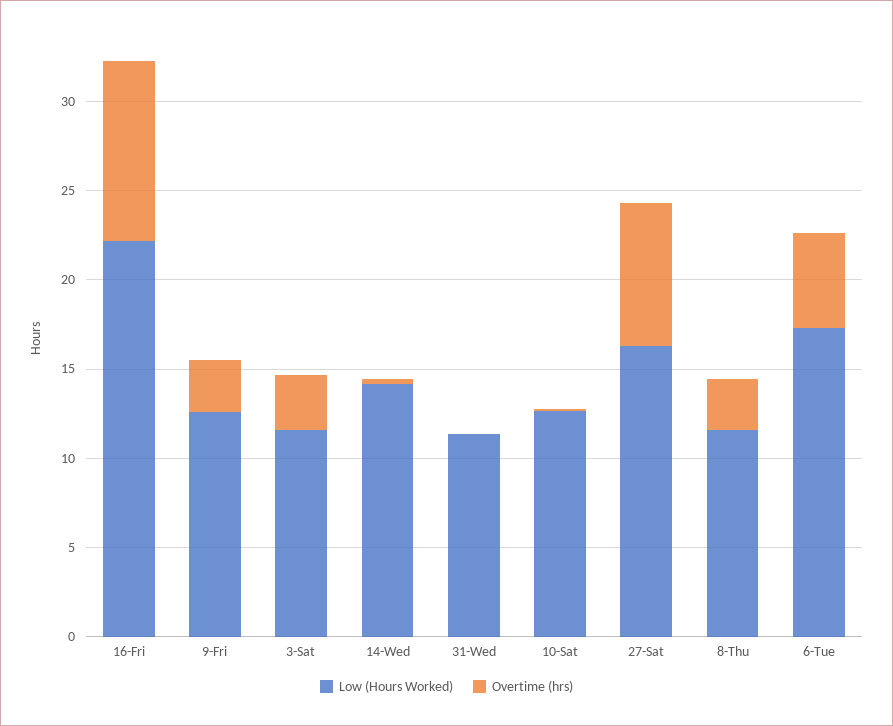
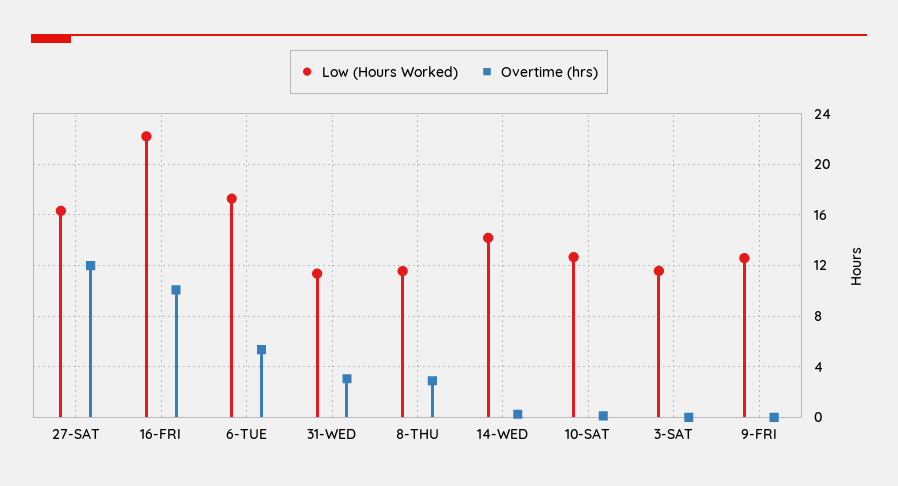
  {
    "Low (Hours Worked)": {
      "16-Fri": 22,
      "9-Fri": 12.5,
      "3-Sat": 11.5,
      "14-Wed": 14,
      "31-Wed": 11.5,
      "10-Sat": 12.5,
      "27-Sat": 16.5,
      "8-Thu": 11.5,
      "6-Tue": 17.5
    },
    "Overtime (hrs)": {
      "16-Fri": 10,
-     "9-Fri": 3,
+     "9-Fri": 0,
-     "3-Sat": 3,
+     "3-Sat": 0,
      "14-Wed": 0.5,
-     "31-Wed": 0,
+     "31-Wed": 3,
      "10-Sat": 0,
-     "27-Sat": 8,
+     "27-Sat": 12,
      "8-Thu": 3,
      "6-Tue": 5.5
    }
  }

